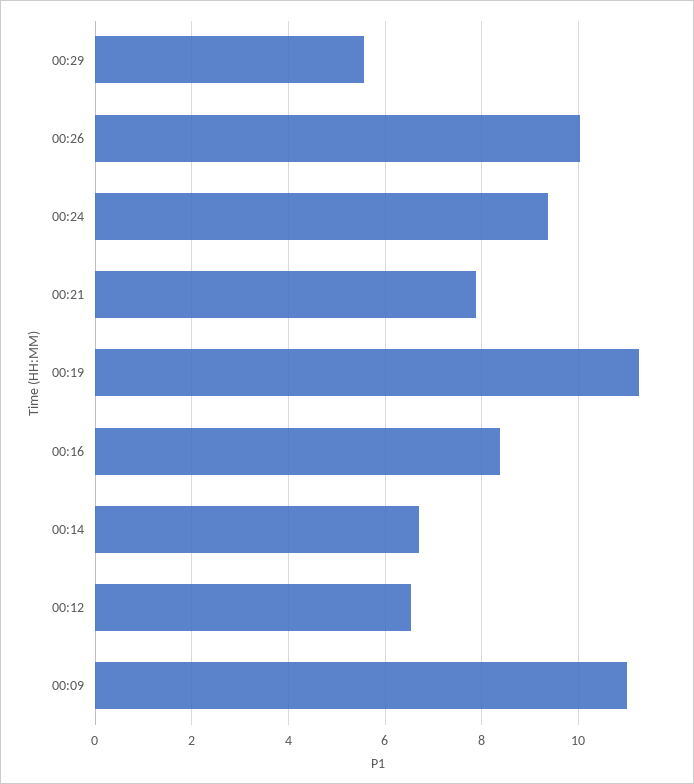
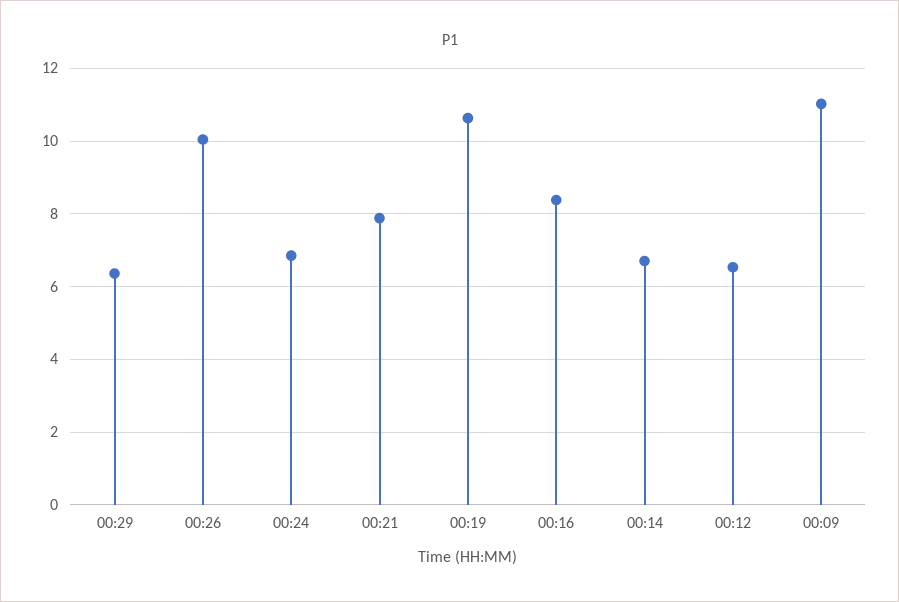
  {
-   "00:29": 5.6,
+   "00:29": 6.4,
    "00:26": 10,
-   "00:24": 9.4,
+   "00:24": 6.8,
    "00:21": 7.8,
-   "00:19": 11.2,
+   "00:19": 10.6,
    "00:16": 8.4,
    "00:14": 6.8,
    "00:12": 6.6,
    "00:09": 11
  }

